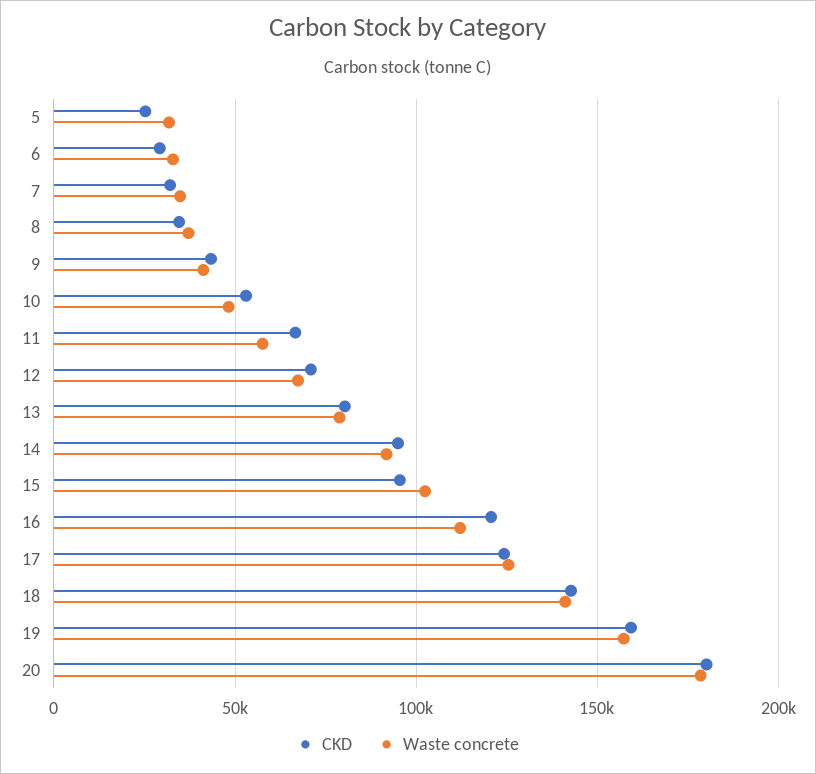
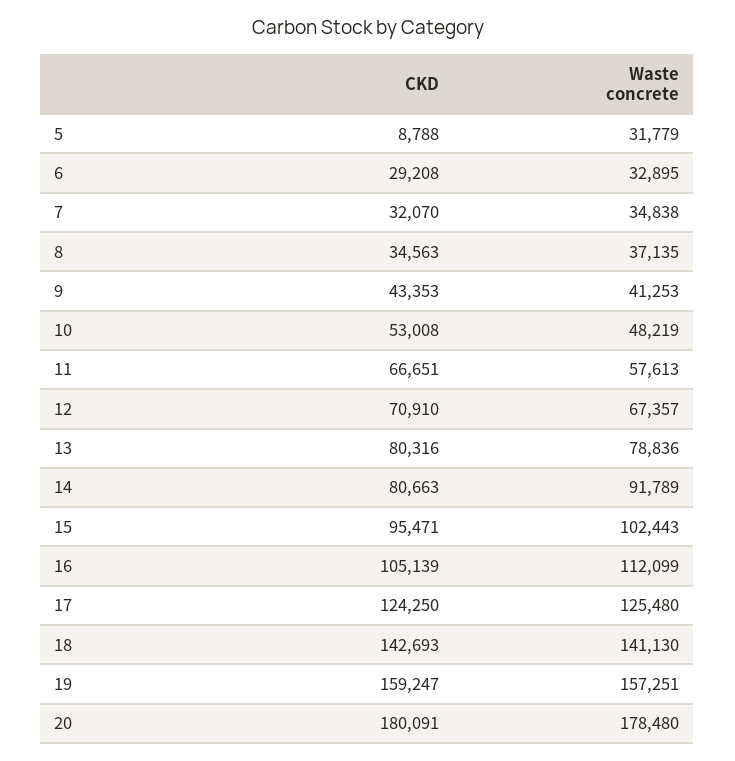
  {
    "CKD": {
-     "5": 25000,
+     "5": 8788,
      "6": 29208,
      "7": 32070,
      "8": 34563,
      "9": 43353,
      "10": 53008,
      "11": 66651,
      "12": 70910,
      "13": 80316,
-     "14": 95000,
+     "14": 80663,
      "15": 95471,
-     "16": 120000,
+     "16": 105139,
      "17": 124250,
      "18": 142693,
      "19": 159247,
      "20": 180091
    },
    "Waste concrete": {
      "5": 31779,
      "6": 32895,
      "7": 34838,
      "8": 37135,
      "9": 41253,
      "10": 48219,
      "11": 57613,
      "12": 67357,
      "13": 78836,
      "14": 91789,
      "15": 102443,
      "16": 112099,
      "17": 125480,
      "18": 141130,
      "19": 157251,
      "20": 178480
    }
  }

